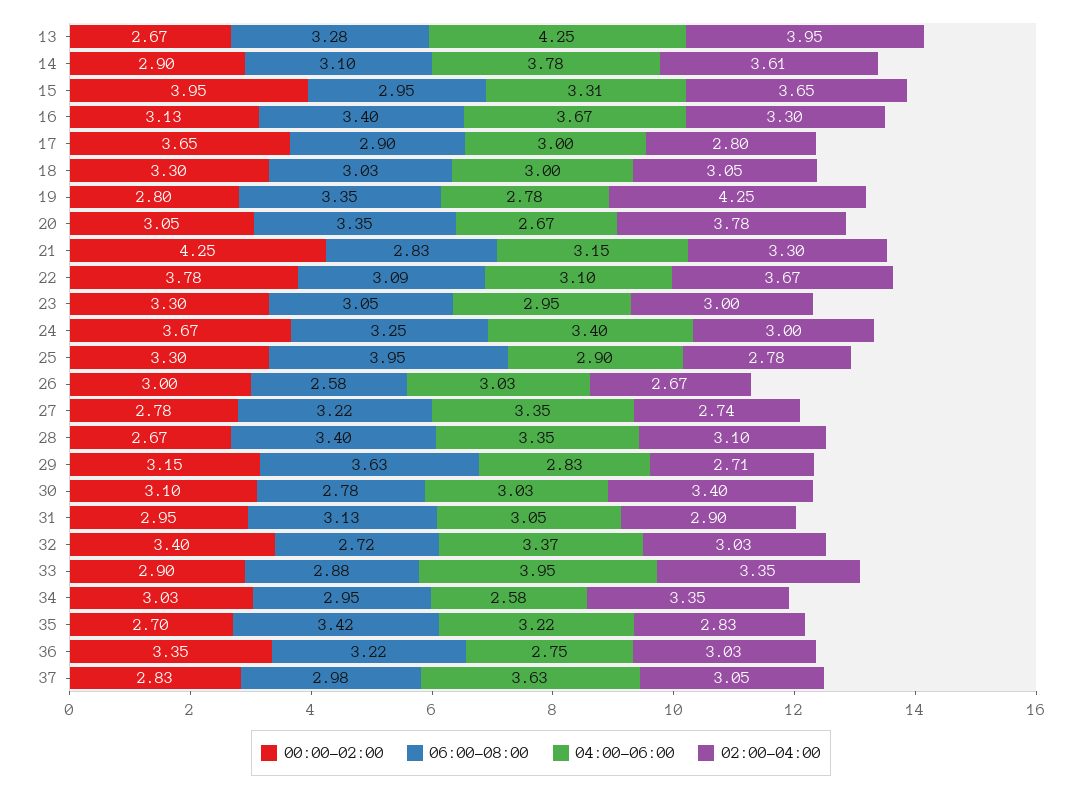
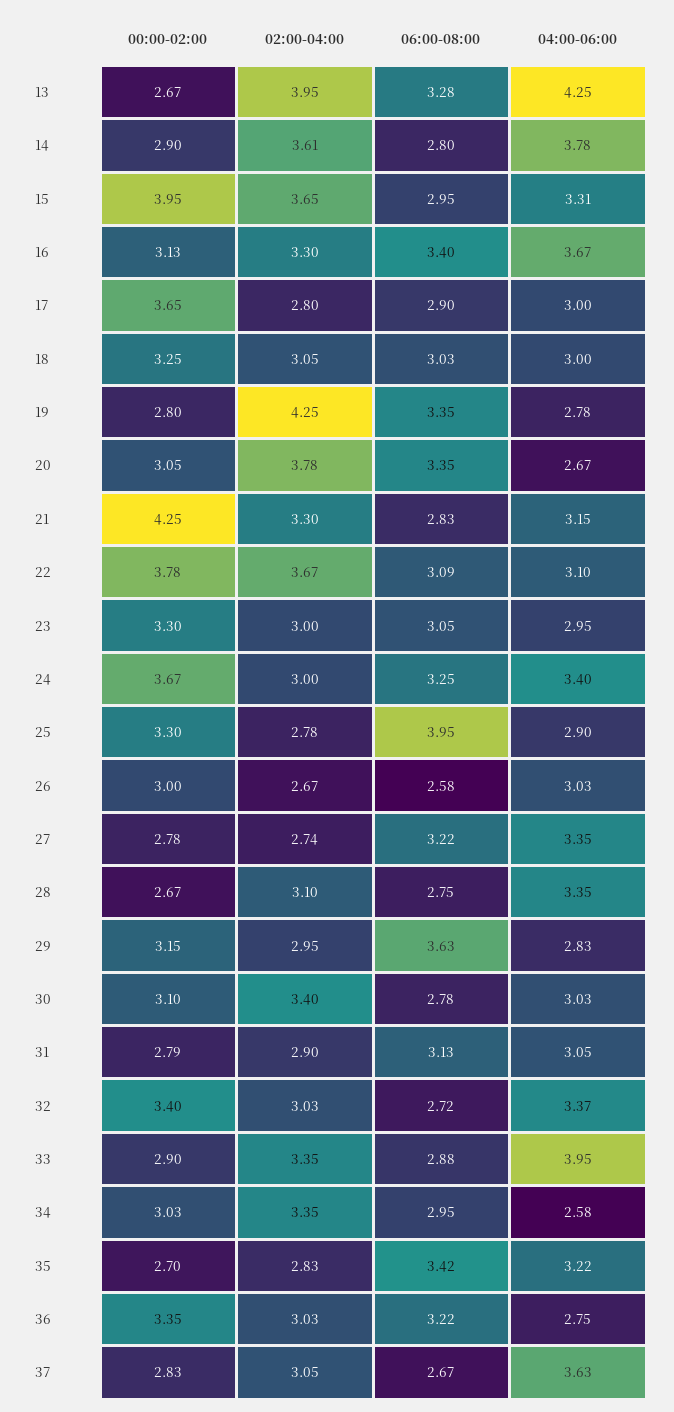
  {
    "00:00-02:00": {
      "13": 2.67,
      "14": 2.9,
      "15": 3.95,
      "16": 3.13,
      "17": 3.65,
-     "18": 3.3,
+     "18": 3.25,
      "19": 2.8,
      "20": 3.05,
      "21": 4.25,
      "22": 3.78,
      "23": 3.3,
      "24": 3.67,
      "25": 3.3,
      "26": 3,
      "27": 2.78,
      "28": 2.67,
      "29": 3.15,
      "30": 3.1,
-     "31": 2.95,
+     "31": 2.79,
      "32": 3.4,
      "33": 2.9,
      "34": 3.03,
      "35": 2.7,
      "36": 3.35,
      "37": 2.83
    },
    "06:00-08:00": {
      "13": 3.28,
-     "14": 3.1,
+     "14": 2.8,
      "15": 2.95,
      "16": 3.4,
      "17": 2.9,
      "18": 3.03,
      "19": 3.35,
      "20": 3.35,
      "21": 2.83,
      "22": 3.09,
      "23": 3.05,
      "24": 3.25,
      "25": 3.95,
      "26": 2.58,
      "27": 3.22,
-     "28": 3.4,
+     "28": 2.75,
      "29": 3.63,
      "30": 2.78,
      "31": 3.13,
      "32": 2.72,
      "33": 2.88,
      "34": 2.95,
      "35": 3.42,
      "36": 3.22,
-     "37": 2.98
+     "37": 2.67
    },
    "04:00-06:00": {
      "13": 4.25,
      "14": 3.78,
      "15": 3.31,
      "16": 3.67,
      "17": 3,
      "18": 3,
      "19": 2.78,
      "20": 2.67,
      "21": 3.15,
      "22": 3.1,
      "23": 2.95,
      "24": 3.4,
      "25": 2.9,
      "26": 3.03,
      "27": 3.35,
      "28": 3.35,
      "29": 2.83,
      "30": 3.03,
      "31": 3.05,
      "32": 3.37,
      "33": 3.95,
      "34": 2.58,
      "35": 3.22,
      "36": 2.75,
      "37": 3.63
    },
    "02:00-04:00": {
      "13": 3.95,
      "14": 3.61,
      "15": 3.65,
      "16": 3.3,
      "17": 2.8,
      "18": 3.05,
      "19": 4.25,
      "20": 3.78,
      "21": 3.3,
      "22": 3.67,
      "23": 3,
      "24": 3,
      "25": 2.78,
      "26": 2.67,
      "27": 2.74,
      "28": 3.1,
-     "29": 2.71,
+     "29": 2.95,
      "30": 3.4,
      "31": 2.9,
      "32": 3.03,
      "33": 3.35,
      "34": 3.35,
      "35": 2.83,
      "36": 3.03,
      "37": 3.05
    }
  }

